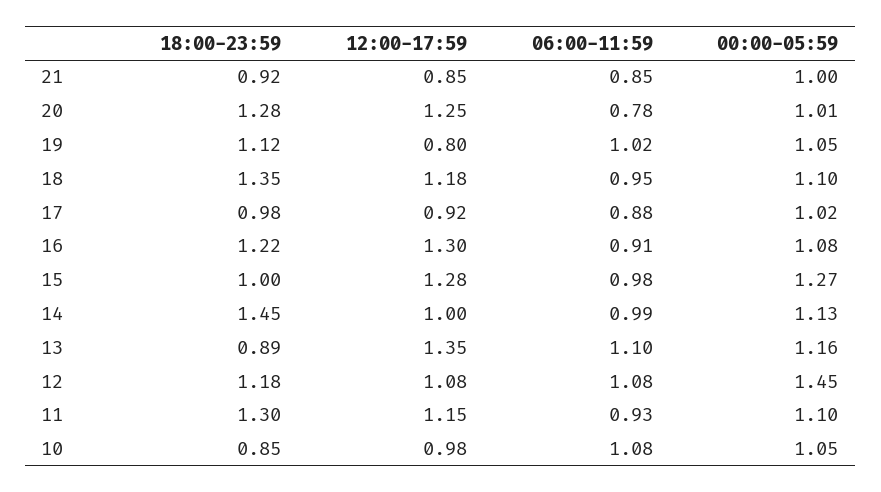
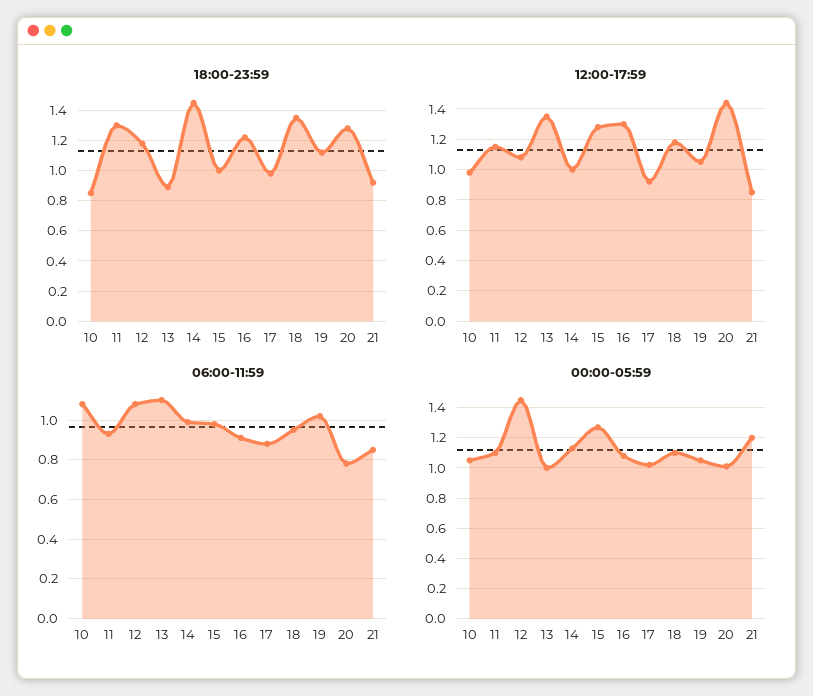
  {
    "18:00-23:59": {
      "21": 0.92,
      "20": 1.28,
      "19": 1.12,
      "18": 1.35,
      "17": 0.98,
      "16": 1.22,
      "15": 1,
      "14": 1.45,
      "13": 0.89,
      "12": 1.18,
      "11": 1.3,
      "10": 0.85
    },
    "12:00-17:59": {
      "21": 0.85,
-     "20": 1.25,
+     "20": 1.45,
-     "19": 0.8,
+     "19": 1.05,
      "18": 1.18,
      "17": 0.92,
      "16": 1.3,
      "15": 1.28,
      "14": 1,
      "13": 1.35,
      "12": 1.08,
      "11": 1.15,
      "10": 0.98
    },
    "06:00-11:59": {
      "21": 0.85,
      "20": 0.78,
      "19": 1.02,
      "18": 0.95,
      "17": 0.88,
      "16": 0.91,
      "15": 0.98,
      "14": 0.99,
      "13": 1.1,
      "12": 1.08,
      "11": 0.93,
      "10": 1.08
    },
    "00:00-05:59": {
-     "21": 1,
+     "21": 1.2,
      "20": 1.01,
      "19": 1.05,
      "18": 1.1,
      "17": 1.02,
      "16": 1.08,
      "15": 1.27,
      "14": 1.13,
-     "13": 1.16,
+     "13": 1,
      "12": 1.45,
      "11": 1.1,
      "10": 1.05
    }
  }

